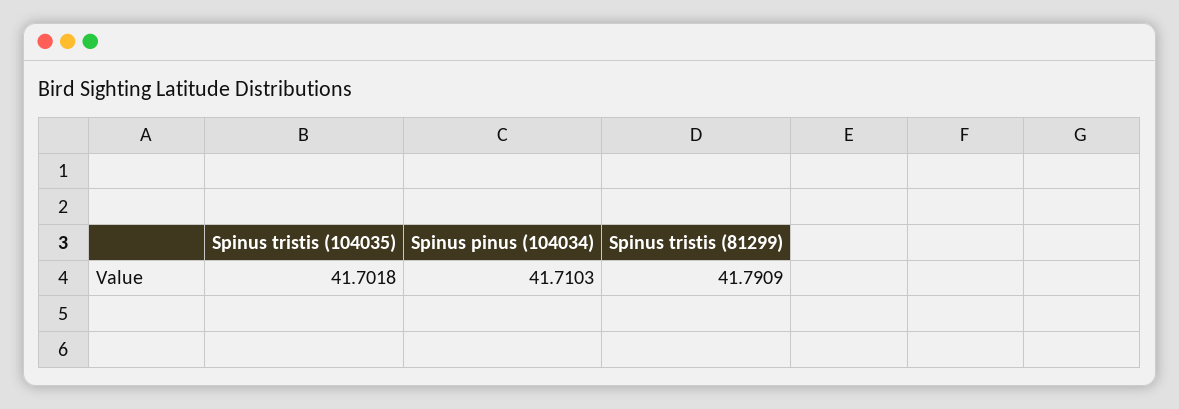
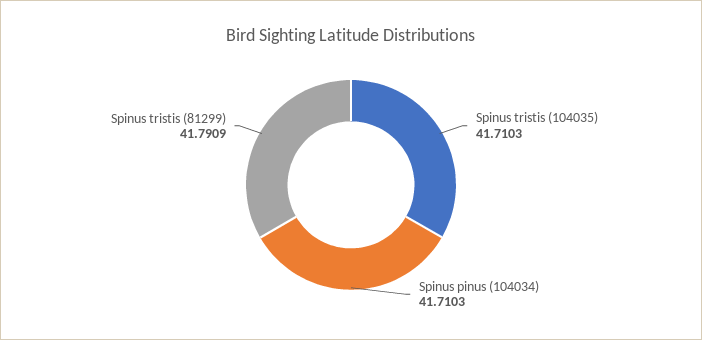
  {
-   "Spinus tristis (104035)": 41.7018,
+   "Spinus tristis (104035)": 41.7103,
    "Spinus pinus (104034)": 41.7103,
    "Spinus tristis (81299)": 41.7909
  }

